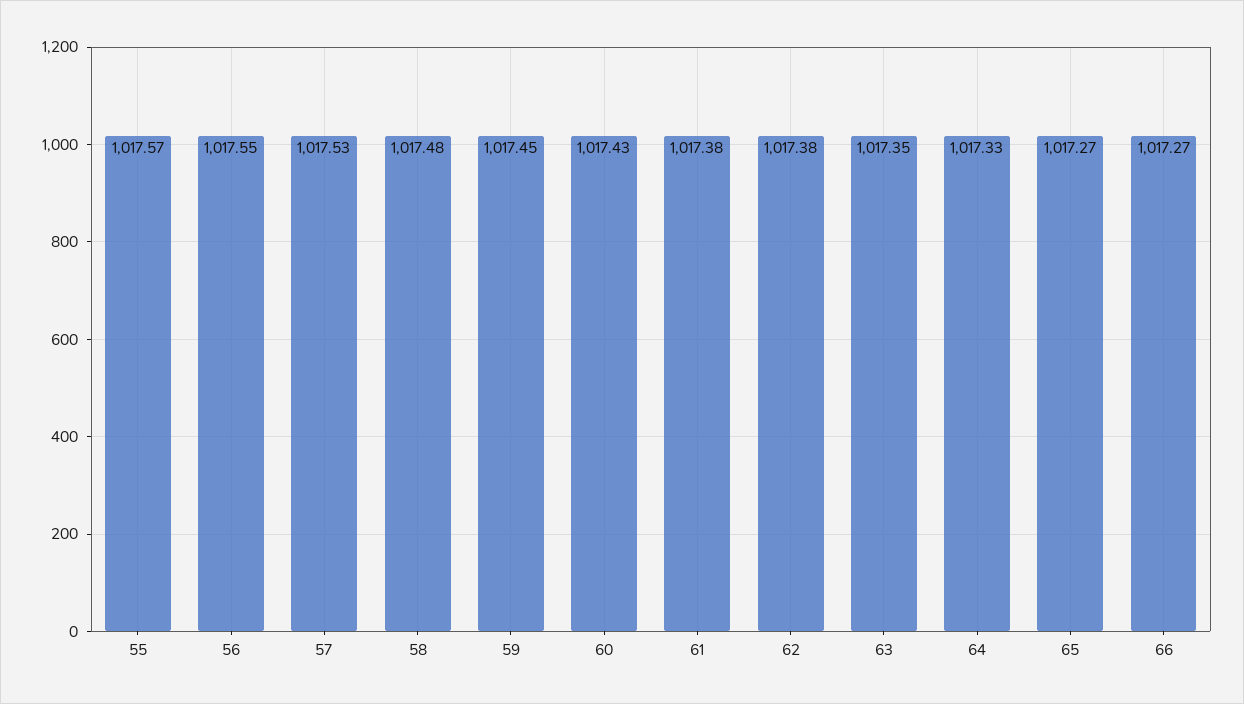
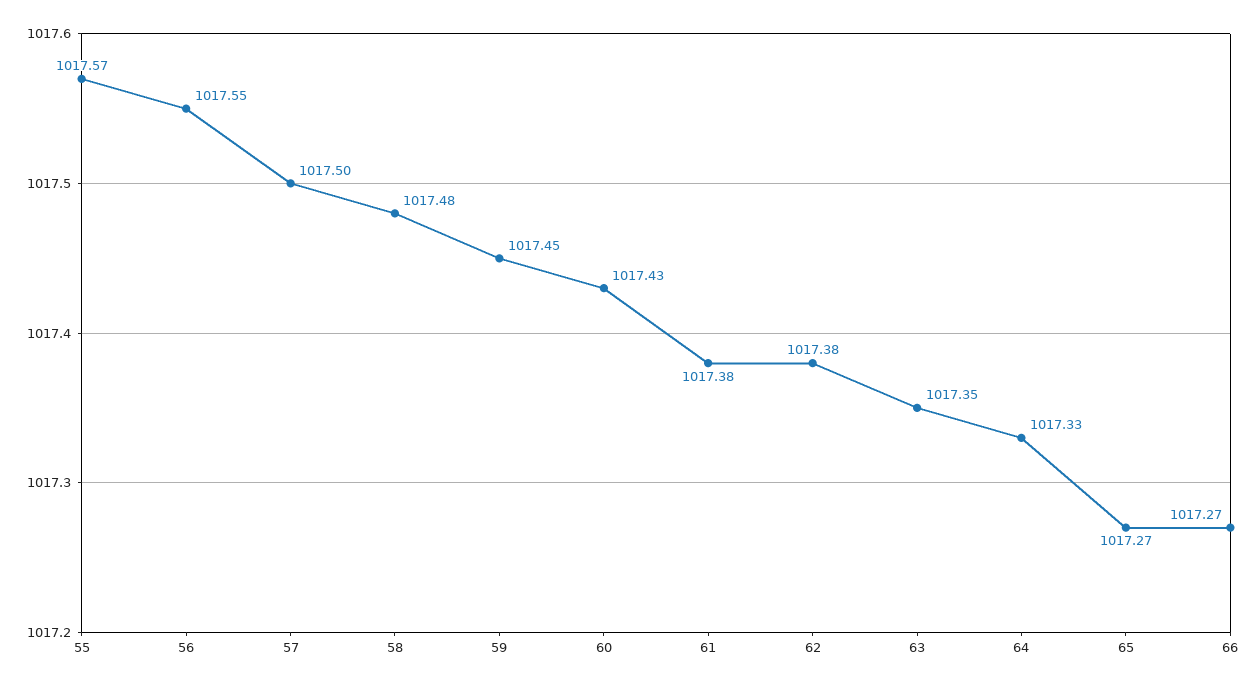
  {
    "55": 1017.57,
    "56": 1017.55,
-   "57": 1017.53,
+   "57": 1017.5,
    "58": 1017.48,
    "59": 1017.45,
    "60": 1017.43,
    "61": 1017.38,
    "62": 1017.38,
    "63": 1017.35,
    "64": 1017.33,
    "65": 1017.27,
    "66": 1017.27
  }

